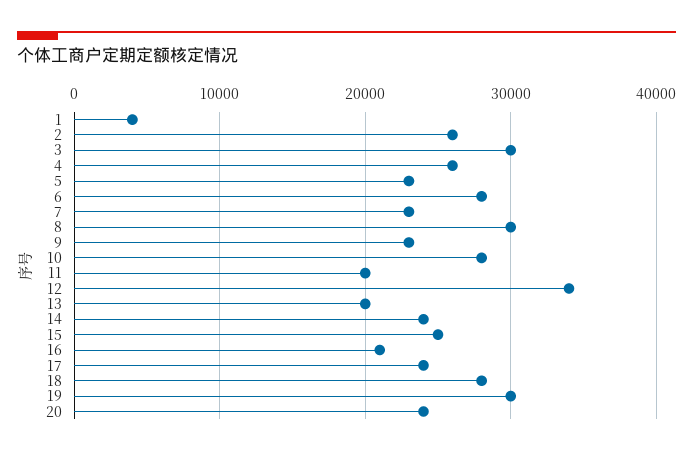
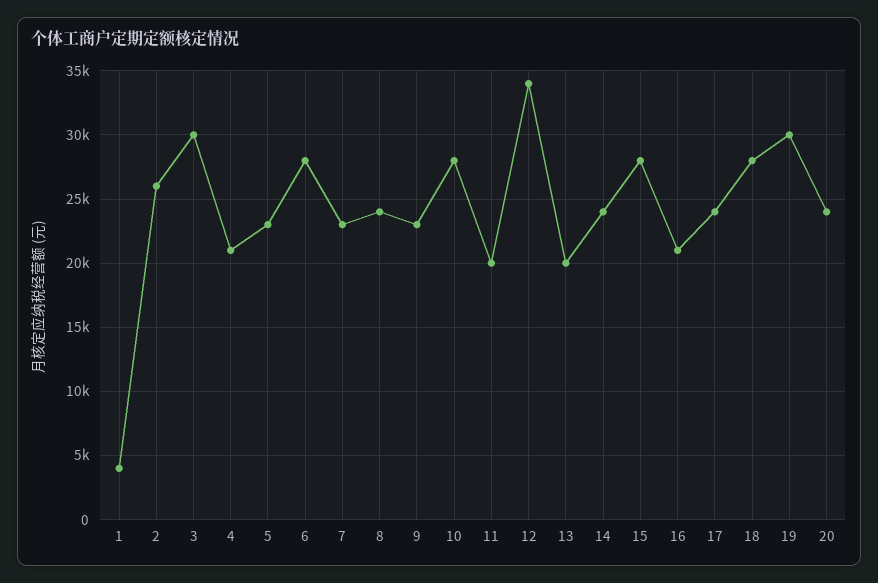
  {
    "1": 4000,
    "2": 26000,
    "3": 30000,
-   "4": 26000,
+   "4": 21000,
    "5": 23000,
    "6": 28000,
    "7": 23000,
-   "8": 30000,
+   "8": 24000,
    "9": 23000,
    "10": 28000,
    "11": 20000,
    "12": 34000,
    "13": 20000,
    "14": 24000,
-   "15": 25000,
+   "15": 28000,
    "16": 21000,
    "17": 24000,
    "18": 28000,
    "19": 30000,
    "20": 24000
  }

